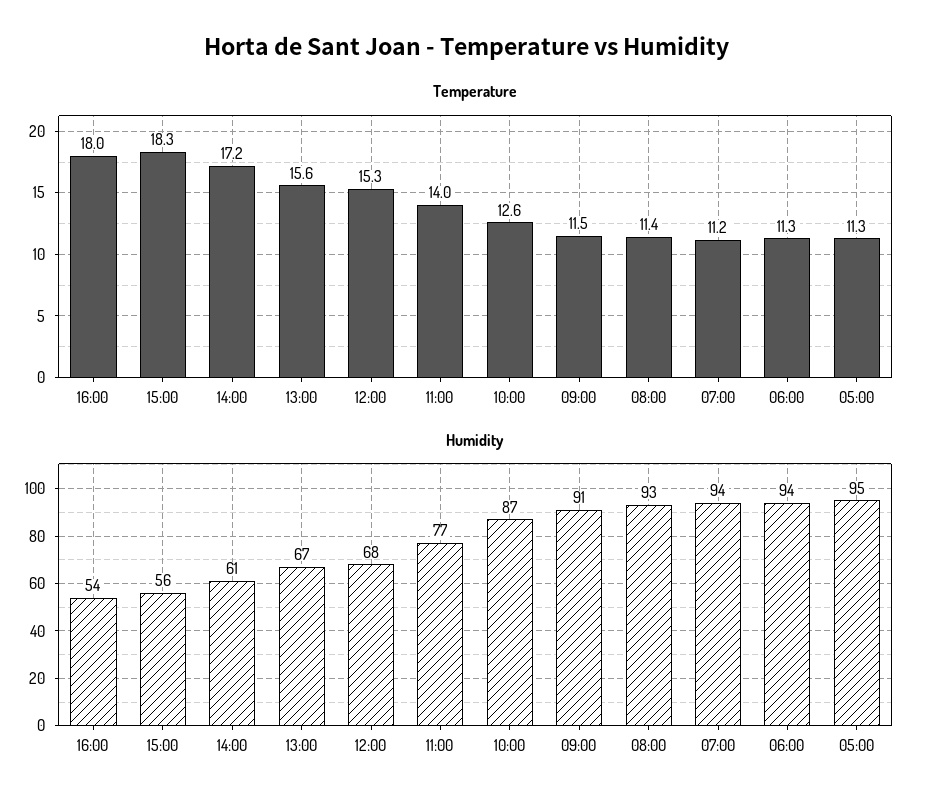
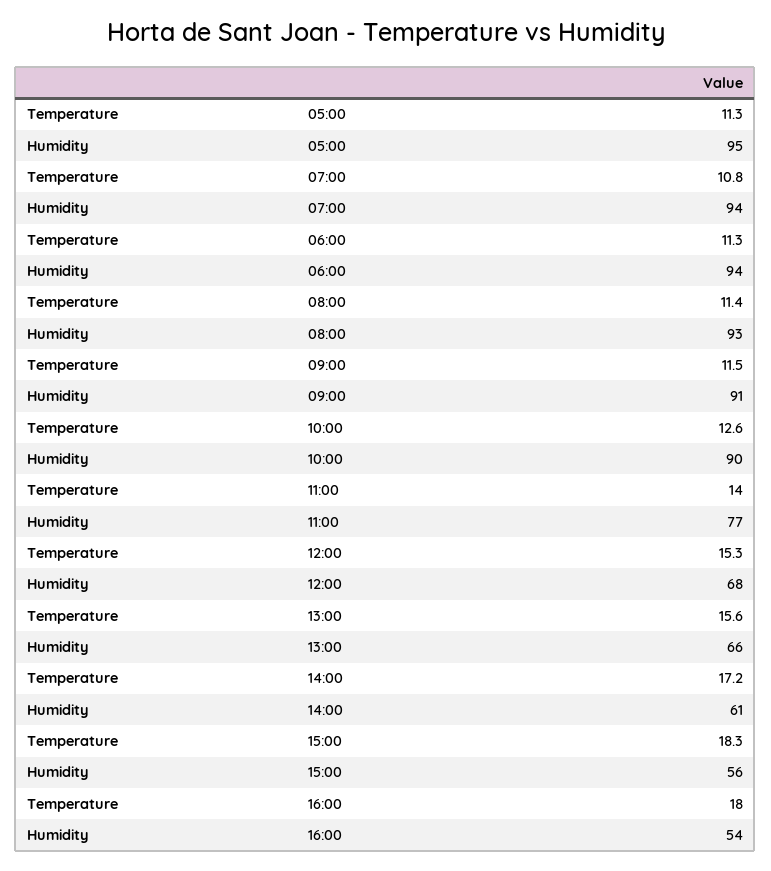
  {
    "Temperature": {
      "16:00": 18,
      "15:00": 18.3,
      "14:00": 17.2,
      "13:00": 15.6,
      "12:00": 15.3,
      "11:00": 14,
      "10:00": 12.6,
      "09:00": 11.5,
      "08:00": 11.4,
-     "07:00": 11.2,
+     "07:00": 10.8,
      "06:00": 11.3,
      "05:00": 11.3
    },
    "Humidity": {
      "16:00": 54,
      "15:00": 56,
      "14:00": 61,
-     "13:00": 67,
+     "13:00": 66,
      "12:00": 68,
      "11:00": 77,
-     "10:00": 87,
+     "10:00": 90,
      "09:00": 91,
      "08:00": 93,
      "07:00": 94,
      "06:00": 94,
      "05:00": 95
    }
  }

